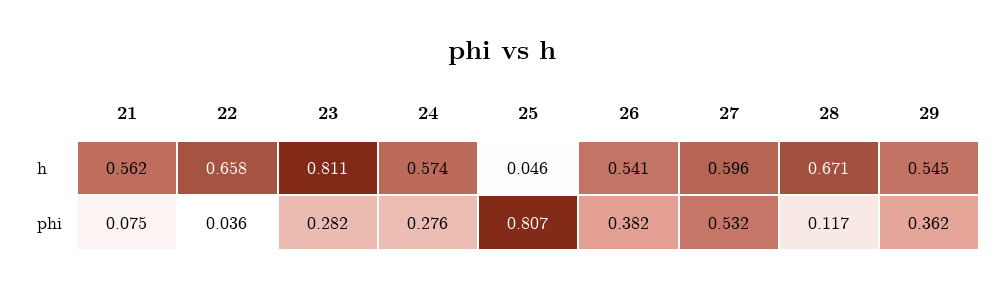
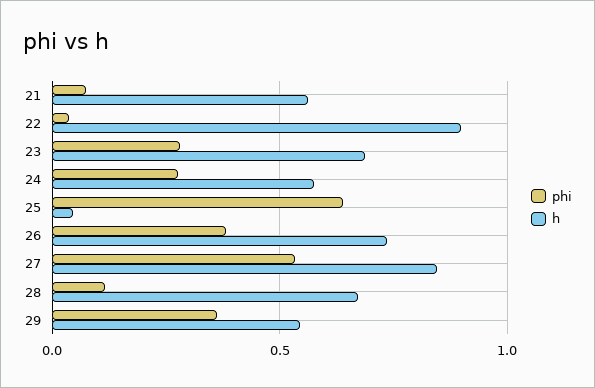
  {
    "h": {
      "21": 0.562,
-     "22": 0.658,
+     "22": 0.9,
-     "23": 0.811,
+     "23": 0.7,
      "24": 0.574,
      "25": 0.046,
-     "26": 0.541,
+     "26": 0.75,
-     "27": 0.596,
+     "27": 0.85,
      "28": 0.671,
      "29": 0.545
    },
    "phi": {
      "21": 0.075,
      "22": 0.036,
      "23": 0.282,
      "24": 0.276,
-     "25": 0.807,
+     "25": 0.65,
      "26": 0.382,
      "27": 0.532,
      "28": 0.117,
      "29": 0.362
    }
  }

